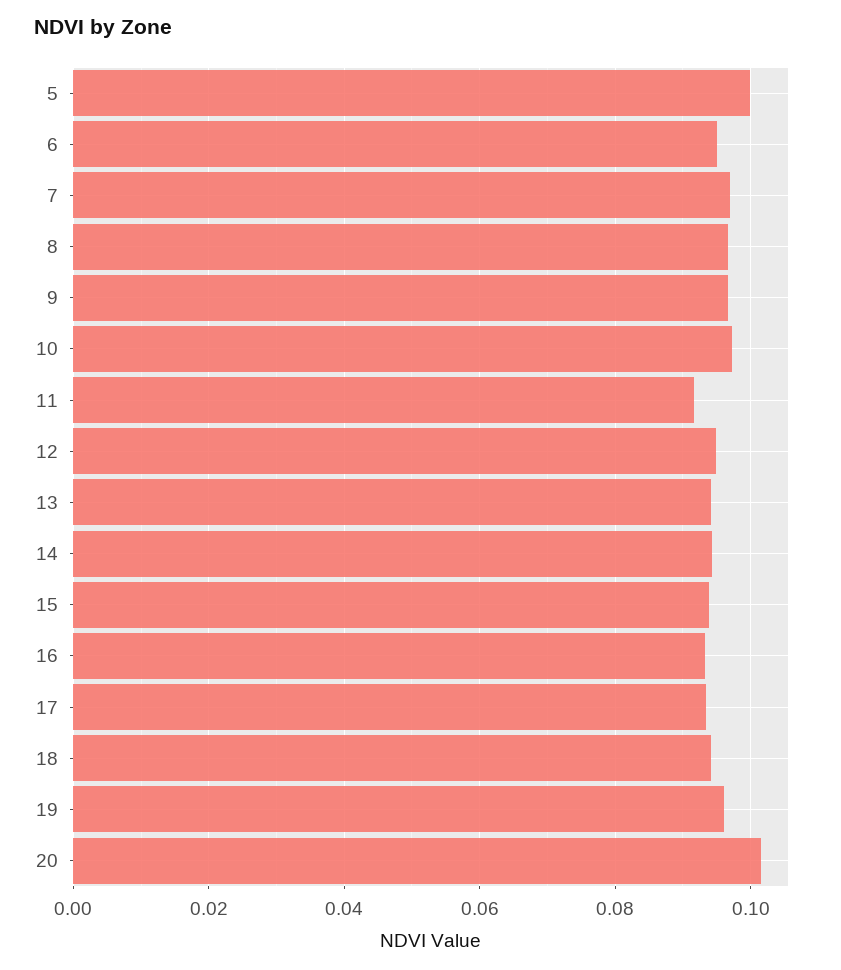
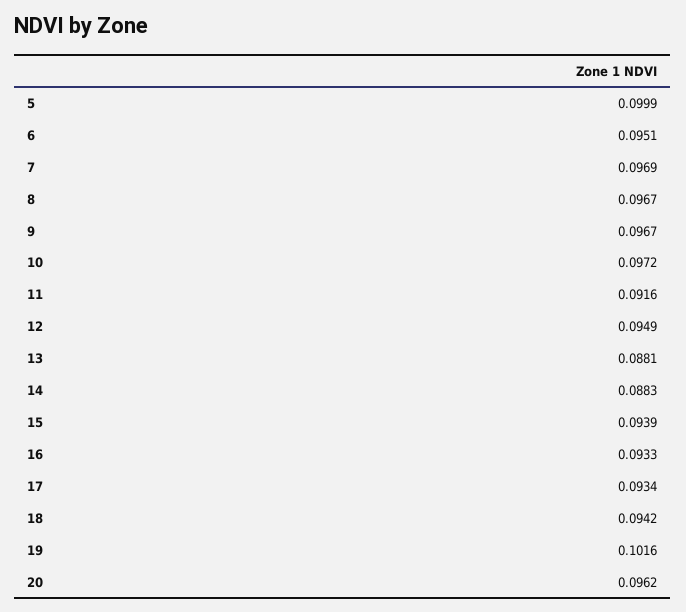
  {
    "5": 0.0999,
    "6": 0.0951,
    "7": 0.0969,
    "8": 0.0967,
    "9": 0.0967,
    "10": 0.0972,
    "11": 0.0916,
    "12": 0.0949,
-   "13": 0.094,
+   "13": 0.0881,
-   "14": 0.094,
+   "14": 0.0883,
    "15": 0.0939,
    "16": 0.0933,
    "17": 0.0934,
    "18": 0.0942,
-   "19": 0.096,
+   "19": 0.1016,
-   "20": 0.102
+   "20": 0.0962
  }

